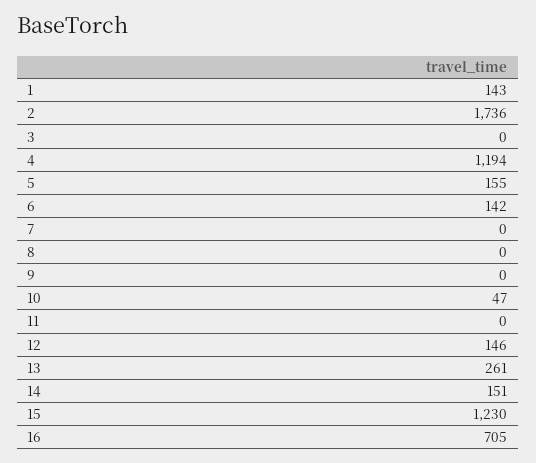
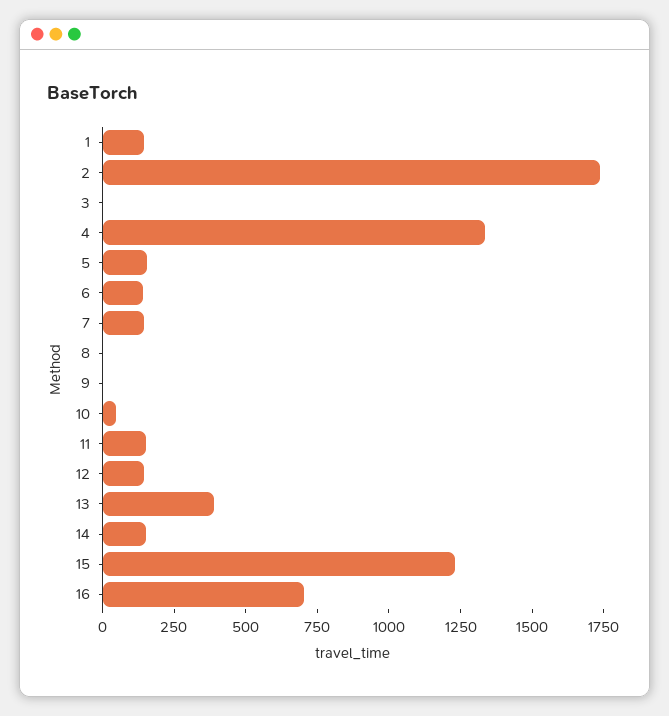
  {
    "1": 143,
    "2": 1736,
    "3": 0,
-   "4": 1194,
+   "4": 1350,
    "5": 155,
    "6": 142,
-   "7": 0,
+   "7": 150,
    "8": 0,
    "9": 0,
    "10": 47,
-   "11": 0,
+   "11": 150,
    "12": 146,
-   "13": 261,
+   "13": 400,
    "14": 151,
    "15": 1230,
    "16": 705
  }

